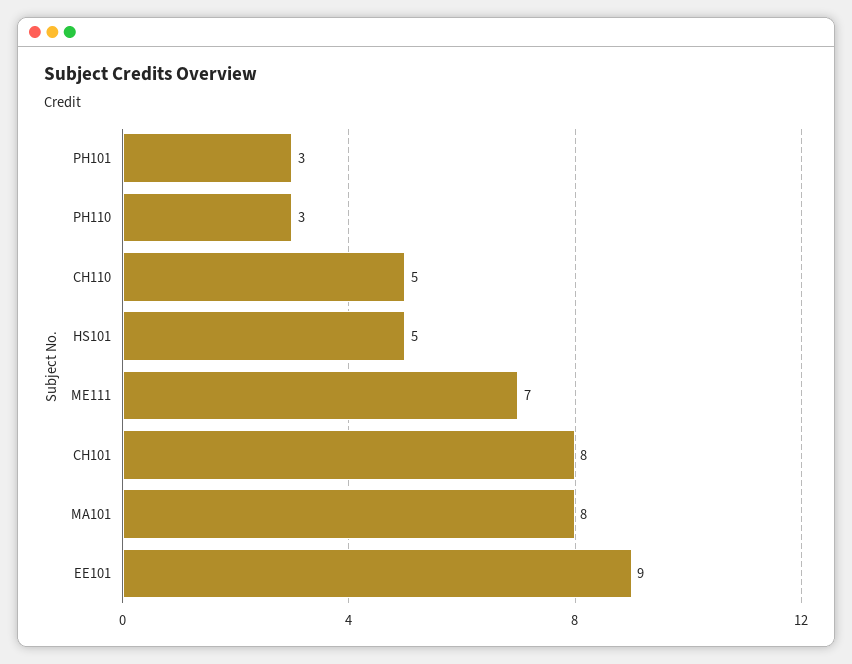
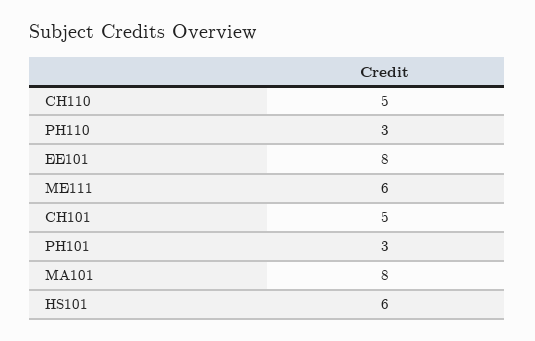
  {
    "PH101": 3,
    "PH110": 3,
    "CH110": 5,
-   "HS101": 5,
+   "HS101": 6,
-   "ME111": 7,
+   "ME111": 6,
-   "CH101": 8,
+   "CH101": 5,
    "MA101": 8,
-   "EE101": 9
+   "EE101": 8
  }

